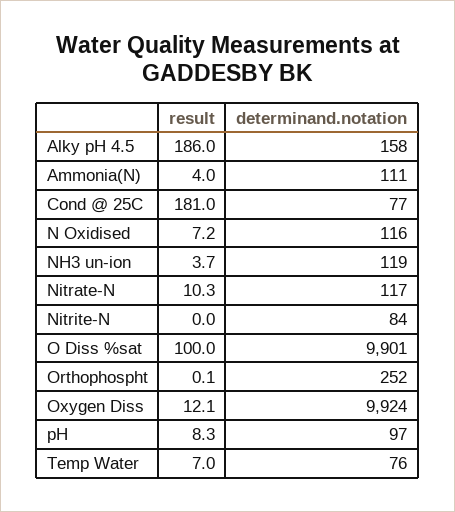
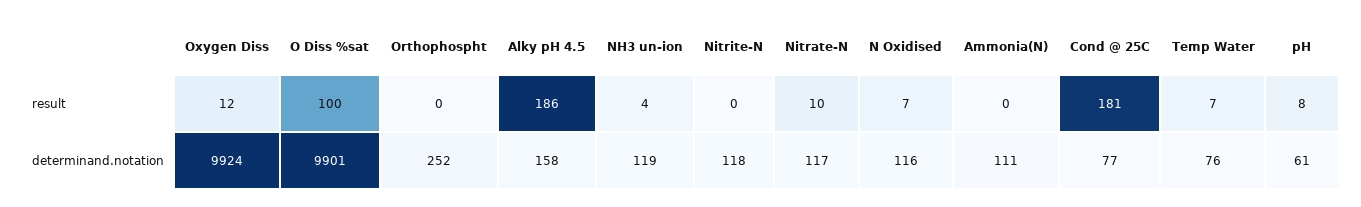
  {
    "result": {
      "Alky pH 4.5": 186,
-     "Ammonia(N)": 4,
+     "Ammonia(N)": 0,
      "Cond @ 25C": 181,
      "N Oxidised": 7.2,
      "NH3 un-ion": 3.7,
      "Nitrate-N": 10.3,
      "Nitrite-N": 0,
      "O Diss %sat": 100,
      "Orthophospht": 0.1,
      "Oxygen Diss": 12.1,
      "pH": 8.3,
      "Temp Water": 7
    },
    "determinand.notation": {
      "Alky pH 4.5": 158,
      "Ammonia(N)": 111,
      "Cond @ 25C": 77,
      "N Oxidised": 116,
      "NH3 un-ion": 119,
      "Nitrate-N": 117,
-     "Nitrite-N": 84,
+     "Nitrite-N": 118,
      "O Diss %sat": 9901,
      "Orthophospht": 252,
      "Oxygen Diss": 9924,
-     "pH": 97,
+     "pH": 61,
      "Temp Water": 76
    }
  }

